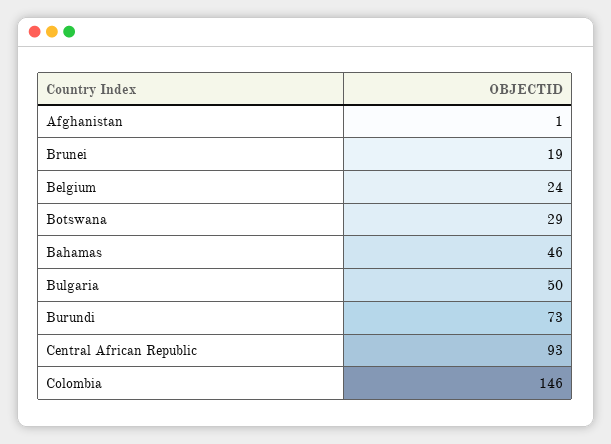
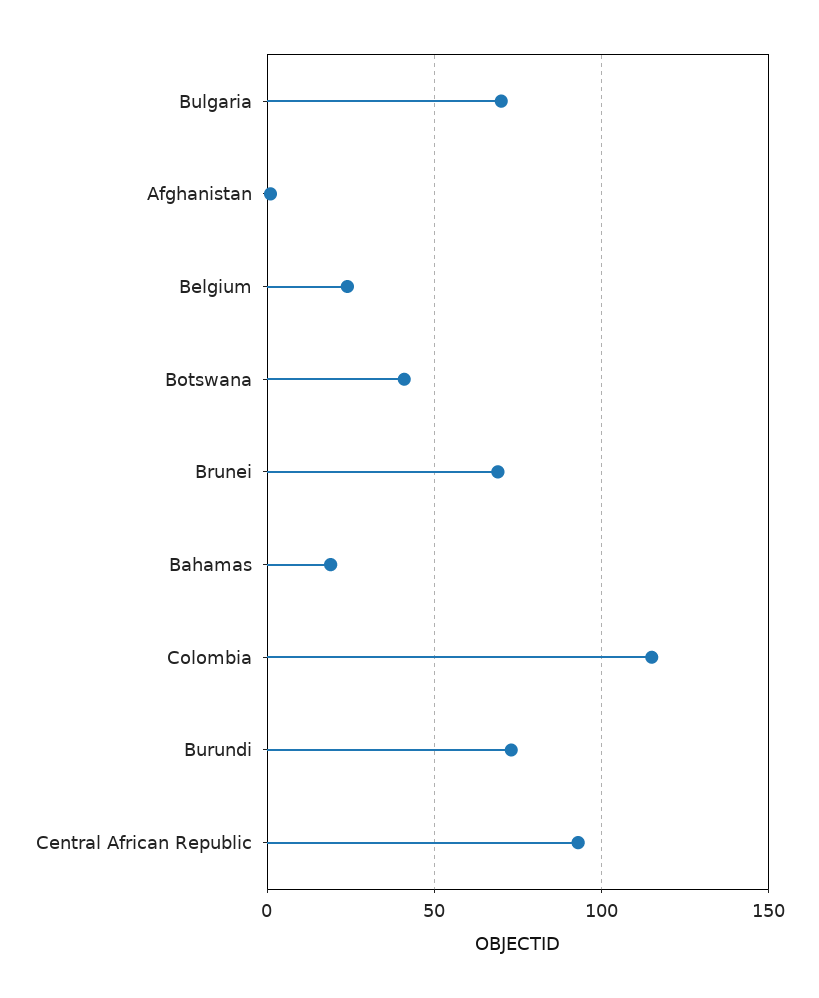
  {
    "Afghanistan": 1,
-   "Brunei": 19,
+   "Brunei": 70,
    "Belgium": 24,
-   "Botswana": 29,
+   "Botswana": 40,
-   "Bahamas": 46,
+   "Bahamas": 20,
-   "Bulgaria": 50,
+   "Bulgaria": 70,
    "Burundi": 73,
    "Central African Republic": 93,
-   "Colombia": 146
+   "Colombia": 115
  }

